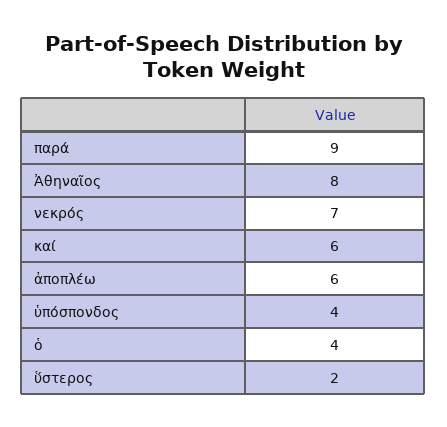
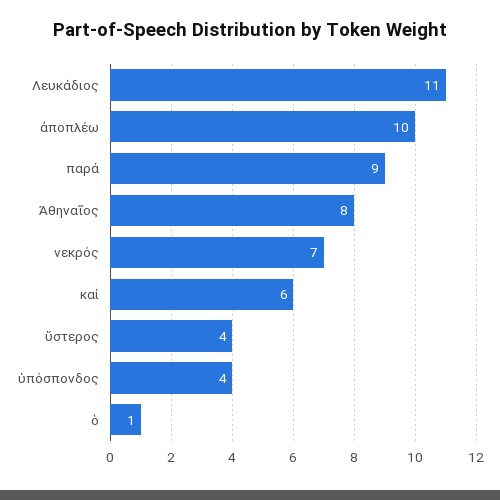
  {
    "παρά": 9,
    "Ἀθηναῖος": 8,
    "νεκρός": 7,
    "καί": 6,
-   "ἀποπλέω": 6,
+   "ἀποπλέω": 10,
    "ὑπόσπονδος": 4,
-   "ὁ": 4,
+   "ὁ": 1,
-   "ὕστερος": 2
+   "ὕστερος": 4,
+   "Λευκάδιος": 11
  }

